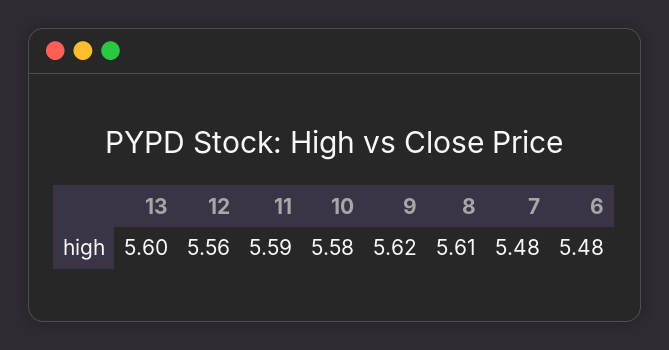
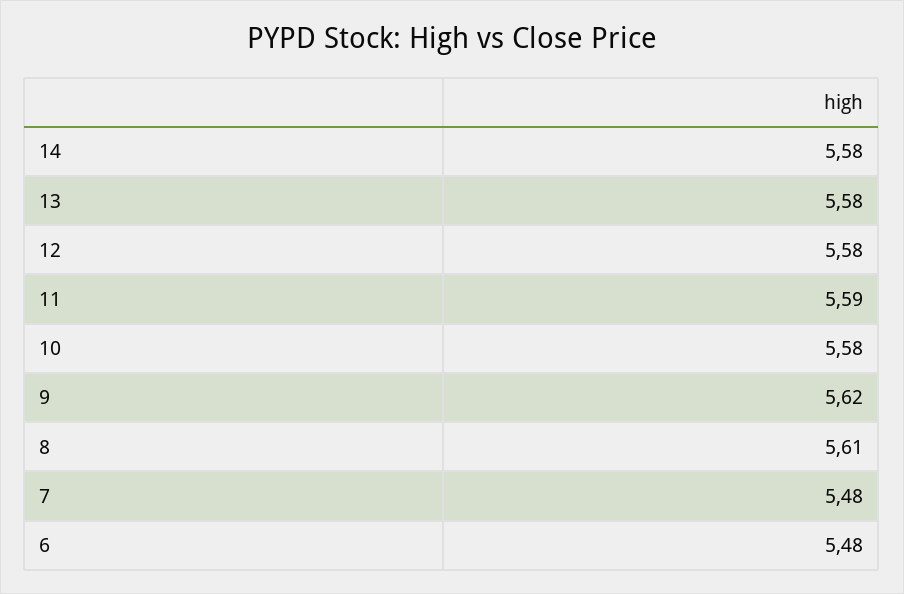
  {
-   "13": 5.6,
+   "13": 5.58,
-   "12": 5.56,
+   "12": 5.58,
    "11": 5.59,
    "10": 5.58,
    "9": 5.62,
    "8": 5.61,
    "7": 5.48,
-   "6": 5.48
+   "6": 5.48,
+   "14": 5.58
  }

